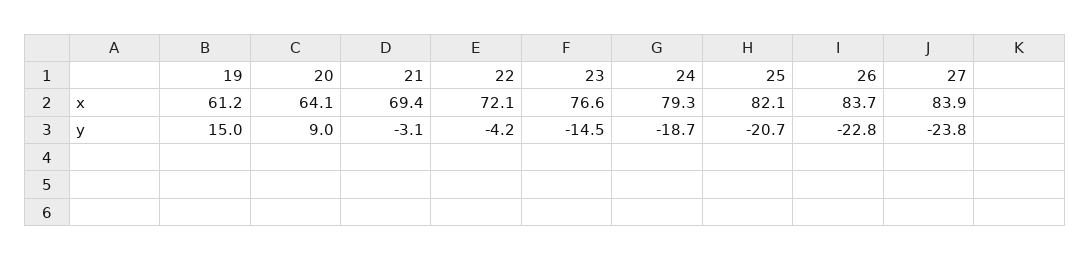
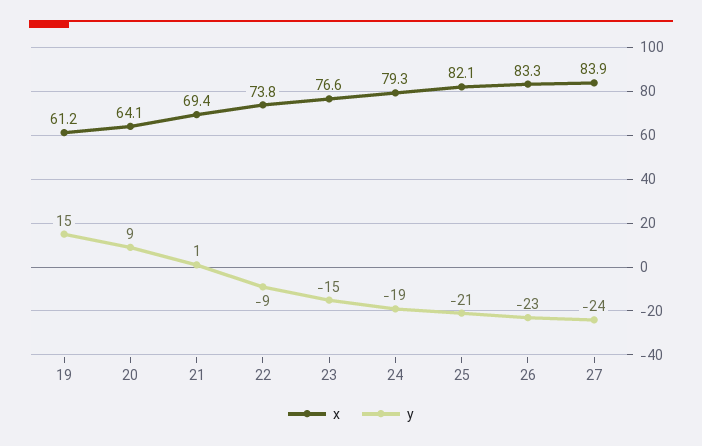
  {
    "x": {
      "19": 61.2,
      "20": 64.1,
      "21": 69.4,
-     "22": 72.1,
+     "22": 73.8,
      "23": 76.6,
      "24": 79.3,
      "25": 82.1,
-     "26": 83.7,
+     "26": 83.3,
      "27": 83.9
    },
    "y": {
      "19": 15,
      "20": 9,
-     "21": -3.1,
+     "21": 1,
-     "22": -4.2,
+     "22": -9,
      "23": -14.5,
      "24": -18.7,
      "25": -20.7,
      "26": -22.8,
      "27": -23.8
    }
  }

